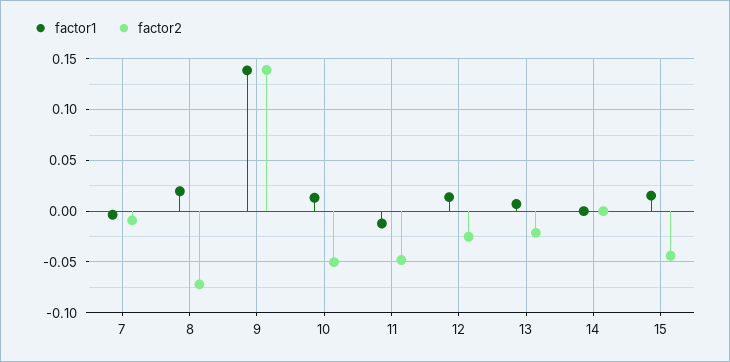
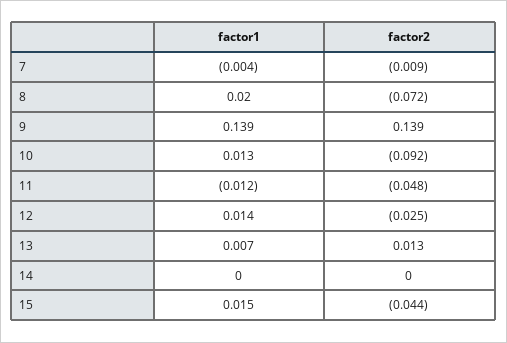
  {
    "factor1": {
      "7": -0.004,
      "8": 0.02,
      "9": 0.139,
      "10": 0.013,
      "11": -0.012,
      "12": 0.014,
      "13": 0.007,
      "14": 0,
      "15": 0.015
    },
    "factor2": {
      "7": -0.009,
      "8": -0.072,
      "9": 0.139,
-     "10": -0.05,
+     "10": -0.092,
      "11": -0.048,
      "12": -0.025,
-     "13": -0.02,
+     "13": 0.013,
      "14": 0,
      "15": -0.044
    }
  }

